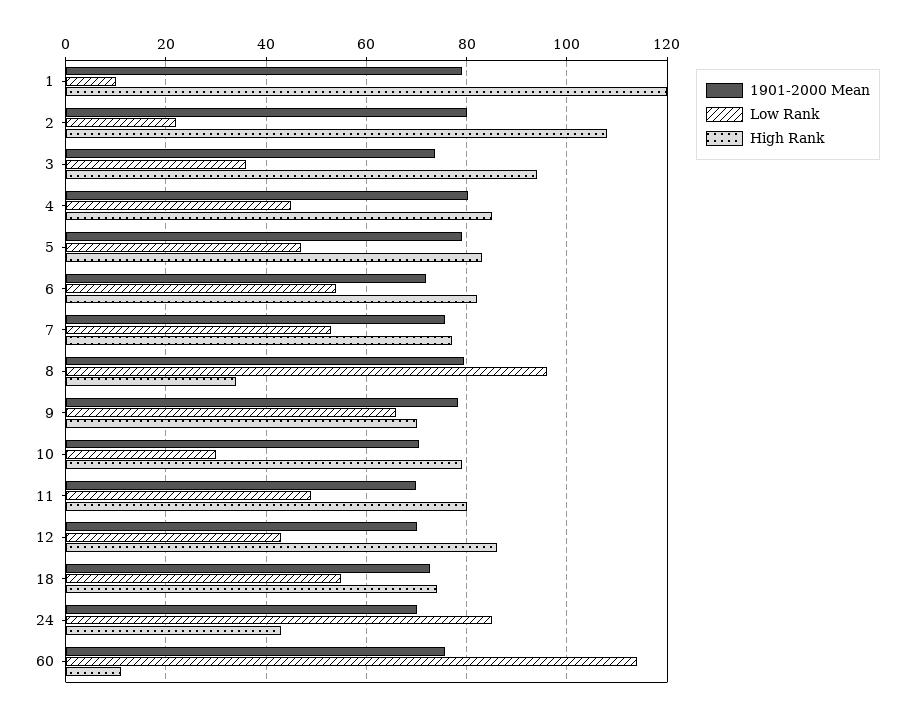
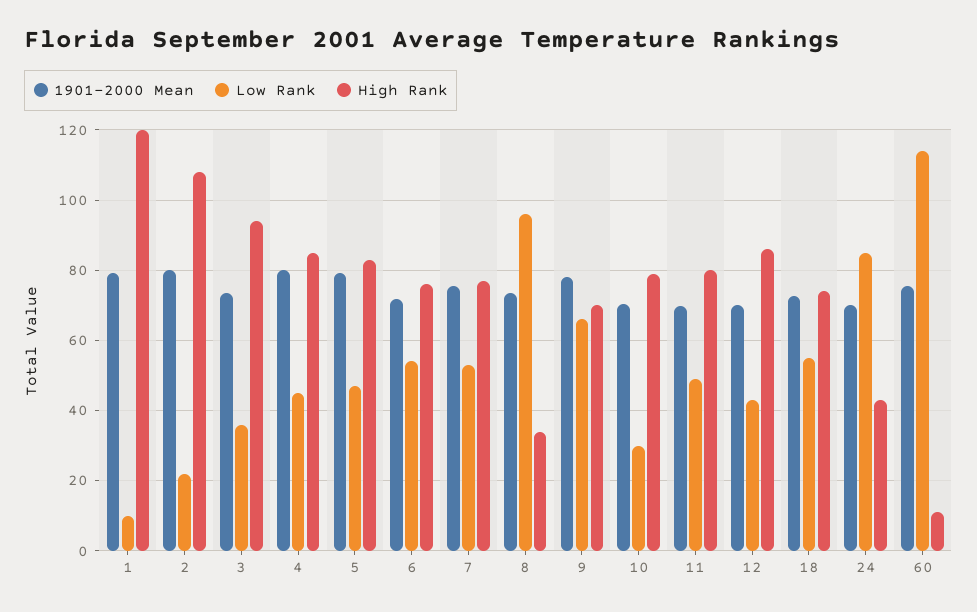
  {
    "1901-2000 Mean": {
      "1": 80,
      "2": 80,
      "3": 74,
      "4": 80,
      "5": 80,
      "6": 72,
      "7": 76,
-     "8": 80,
+     "8": 74,
      "9": 78,
      "10": 70,
      "11": 70,
      "12": 70,
      "18": 72,
      "24": 70,
      "60": 76
    },
    "Low Rank": {
      "1": 10,
      "2": 22,
      "3": 36,
      "4": 46,
      "5": 48,
      "6": 54,
      "7": 54,
      "8": 96,
      "9": 66,
      "10": 30,
      "11": 50,
      "12": 44,
      "18": 56,
      "24": 86,
      "60": 114
    },
    "High Rank": {
      "1": 120,
      "2": 108,
      "3": 94,
      "4": 86,
      "5": 84,
-     "6": 82,
+     "6": 76,
      "7": 78,
      "8": 34,
      "9": 70,
      "10": 80,
      "11": 80,
      "12": 86,
      "18": 74,
      "24": 44,
      "60": 12
    }
  }

